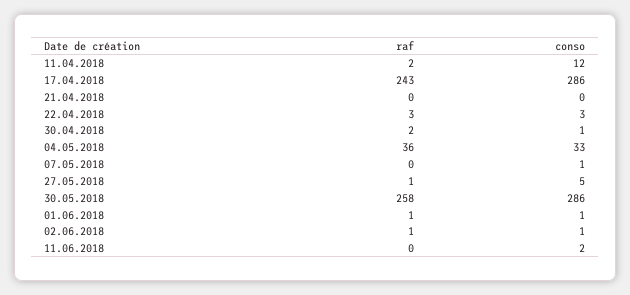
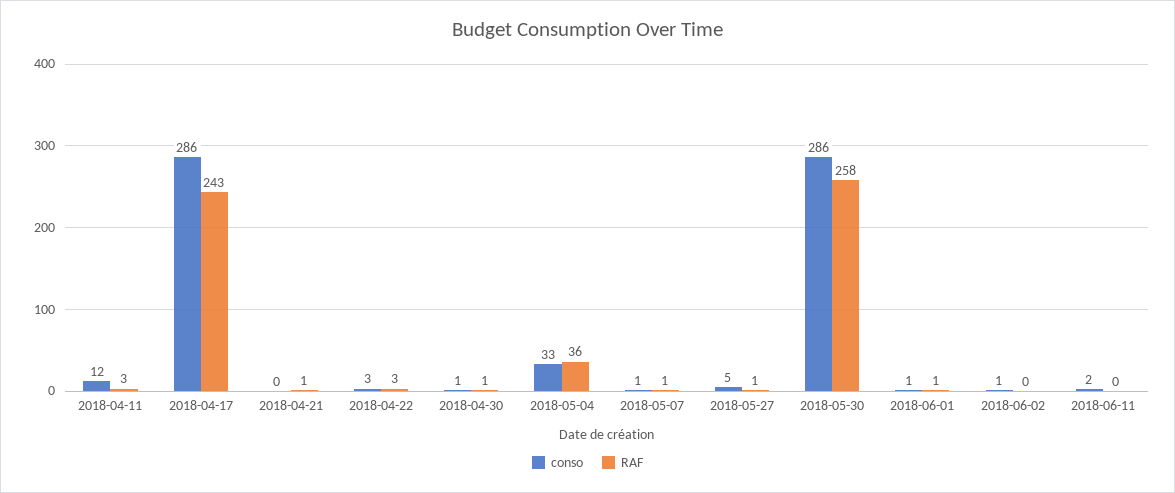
  {
    "raf": {
-     "11.04.2018": 2,
+     "11.04.2018": 3,
      "17.04.2018": 243,
-     "21.04.2018": 0,
+     "21.04.2018": 1,
      "22.04.2018": 3,
-     "30.04.2018": 2,
+     "30.04.2018": 1,
      "04.05.2018": 36,
-     "07.05.2018": 0,
+     "07.05.2018": 1,
      "27.05.2018": 1,
      "30.05.2018": 258,
      "01.06.2018": 1,
-     "02.06.2018": 1,
+     "02.06.2018": 0,
      "11.06.2018": 0
    },
    "conso": {
      "11.04.2018": 12,
      "17.04.2018": 286,
      "21.04.2018": 0,
      "22.04.2018": 3,
      "30.04.2018": 1,
      "04.05.2018": 33,
      "07.05.2018": 1,
      "27.05.2018": 5,
      "30.05.2018": 286,
      "01.06.2018": 1,
      "02.06.2018": 1,
      "11.06.2018": 2
    }
  }

